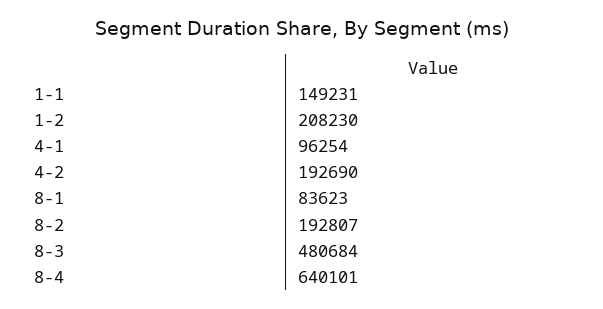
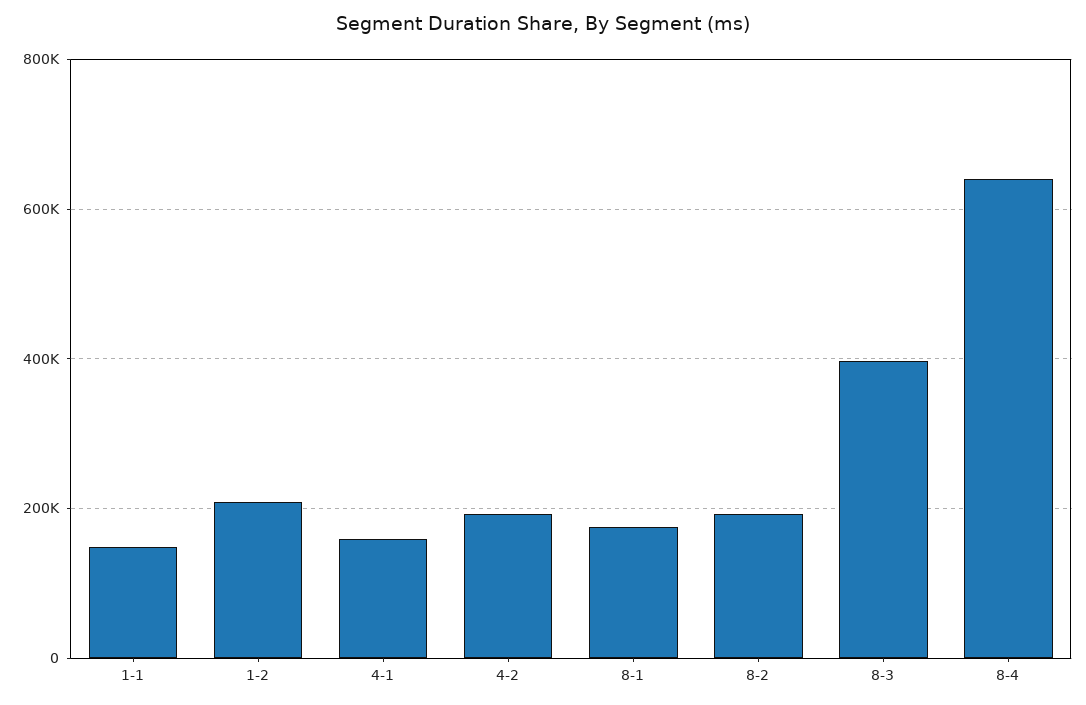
  {
    "1-1": 149231,
    "1-2": 208230,
-   "4-1": 96254,
+   "4-1": 160000,
    "4-2": 192690,
-   "8-1": 83623,
+   "8-1": 180000,
    "8-2": 192807,
-   "8-3": 480684,
+   "8-3": 400000,
    "8-4": 640101
  }

